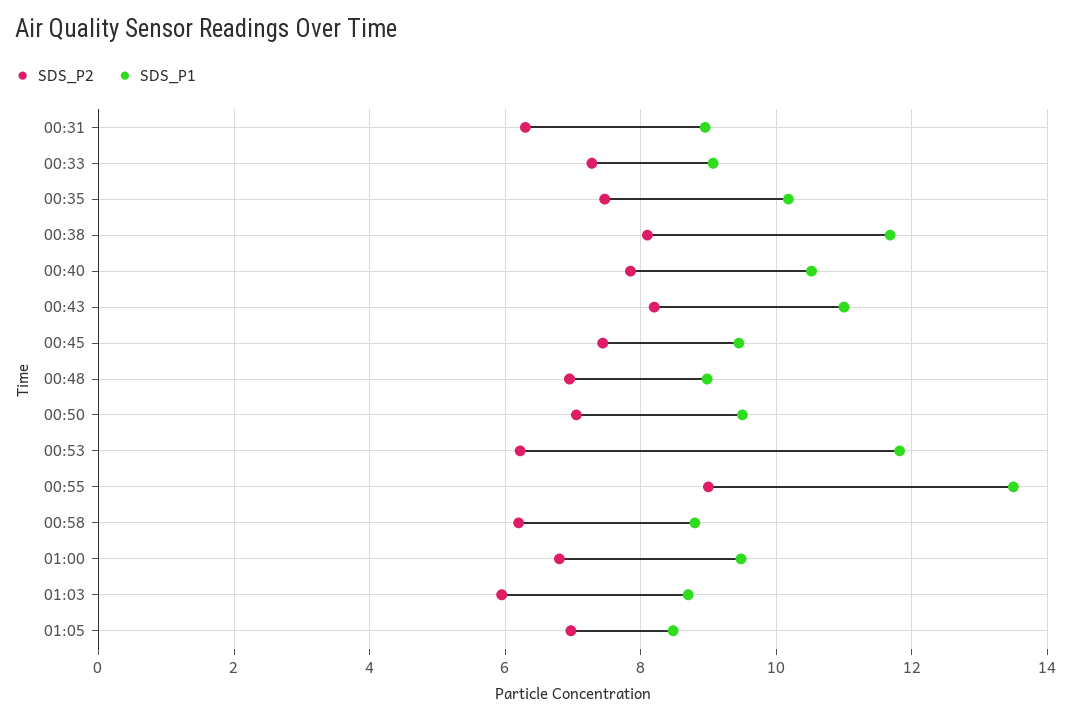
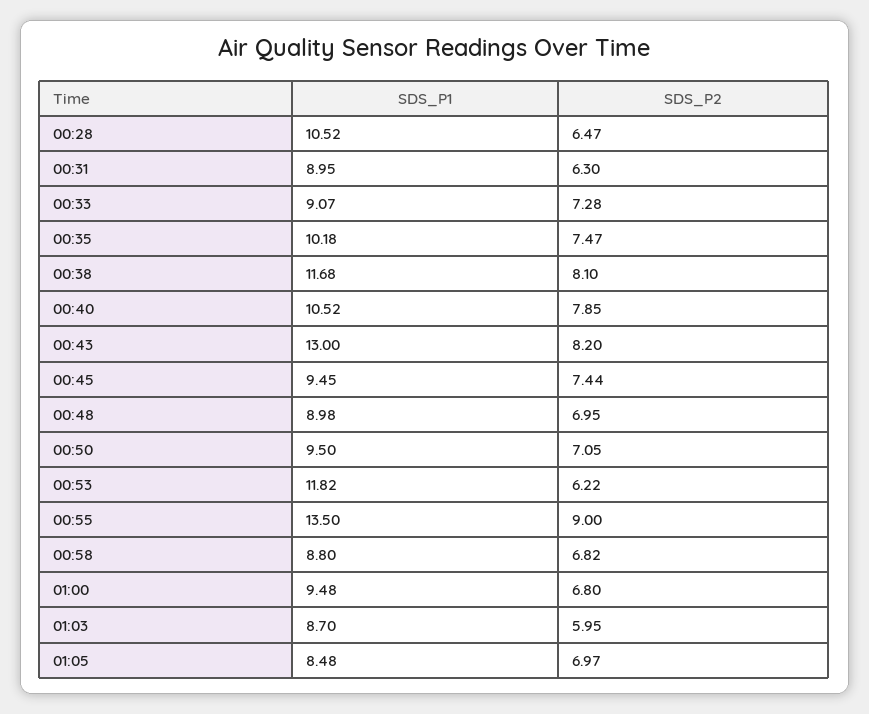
  {
    "SDS_P2": {
      "00:31": 6.3,
      "00:33": 7.28,
      "00:35": 7.47,
      "00:38": 8.1,
      "00:40": 7.85,
      "00:43": 8.2,
      "00:45": 7.44,
      "00:48": 6.95,
      "00:50": 7.05,
      "00:53": 6.22,
      "00:55": 9,
-     "00:58": 6.2,
+     "00:58": 6.82,
      "01:00": 6.8,
      "01:03": 5.95,
-     "01:05": 6.97
+     "01:05": 6.97,
+     "00:28": 6.47
    },
    "SDS_P1": {
      "00:31": 8.95,
      "00:33": 9.07,
      "00:35": 10.18,
      "00:38": 11.68,
      "00:40": 10.52,
-     "00:43": 11,
+     "00:43": 13,
      "00:45": 9.45,
      "00:48": 8.98,
      "00:50": 9.5,
      "00:53": 11.82,
      "00:55": 13.5,
      "00:58": 8.8,
      "01:00": 9.48,
      "01:03": 8.7,
-     "01:05": 8.48
+     "01:05": 8.48,
+     "00:28": 10.52
    }
  }

